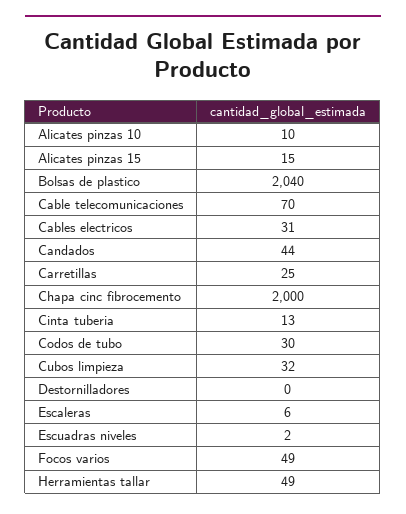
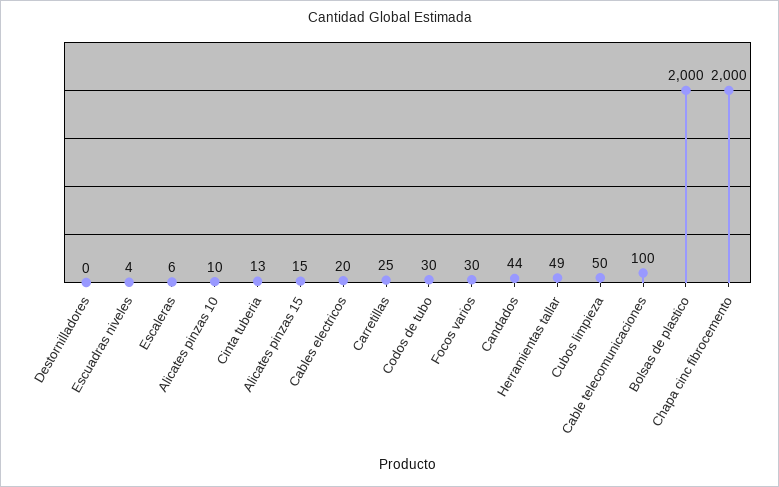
  {
    "Alicates pinzas 10": 10,
    "Alicates pinzas 15": 15,
-   "Bolsas de plastico": 2040,
+   "Bolsas de plastico": 2000,
-   "Cable telecomunicaciones": 70,
+   "Cable telecomunicaciones": 100,
-   "Cables electricos": 31,
+   "Cables electricos": 20,
    "Candados": 44,
    "Carretillas": 25,
    "Chapa cinc fibrocemento": 2000,
    "Cinta tuberia": 13,
    "Codos de tubo": 30,
-   "Cubos limpieza": 32,
+   "Cubos limpieza": 50,
    "Destornilladores": 0,
    "Escaleras": 6,
-   "Escuadras niveles": 2,
+   "Escuadras niveles": 4,
-   "Focos varios": 49,
+   "Focos varios": 30,
    "Herramientas tallar": 49
  }

